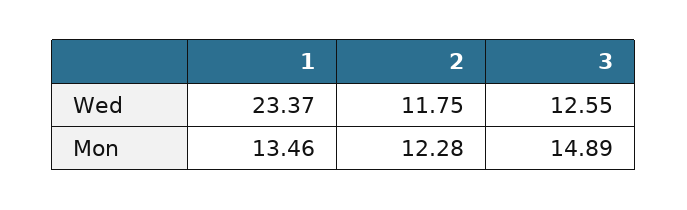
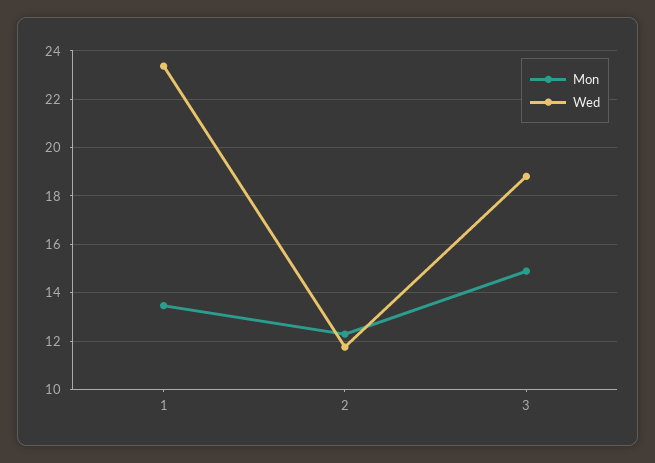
  {
    "Wed": {
      "1": 23.37,
      "2": 11.75,
-     "3": 12.55
+     "3": 18.75
    },
    "Mon": {
      "1": 13.46,
      "2": 12.28,
      "3": 14.89
    }
  }

